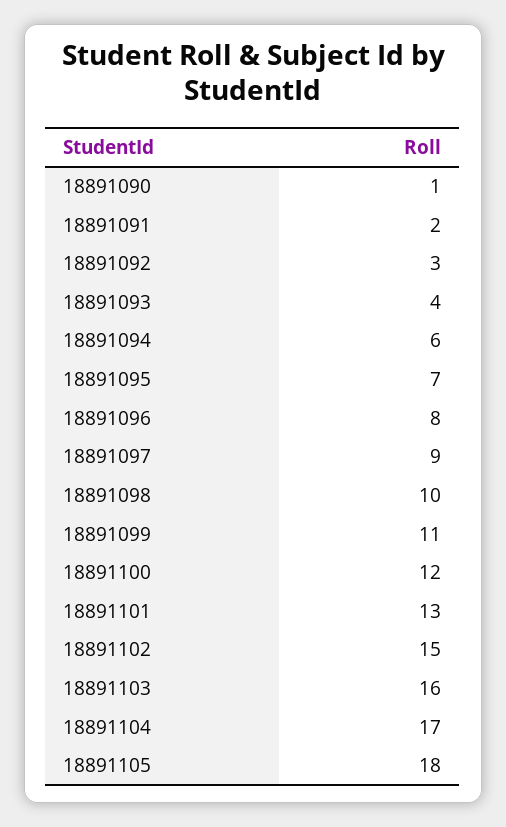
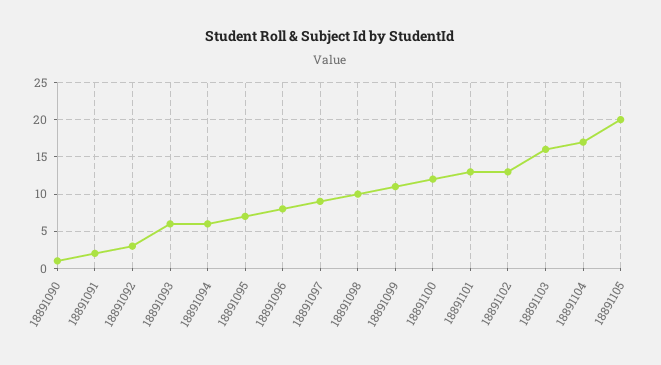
  {
    "18891090": 1,
    "18891091": 2,
    "18891092": 3,
-   "18891093": 4,
+   "18891093": 6,
    "18891094": 6,
    "18891095": 7,
    "18891096": 8,
    "18891097": 9,
    "18891098": 10,
    "18891099": 11,
    "18891100": 12,
    "18891101": 13,
-   "18891102": 15,
+   "18891102": 13,
    "18891103": 16,
    "18891104": 17,
-   "18891105": 18
+   "18891105": 20
  }

